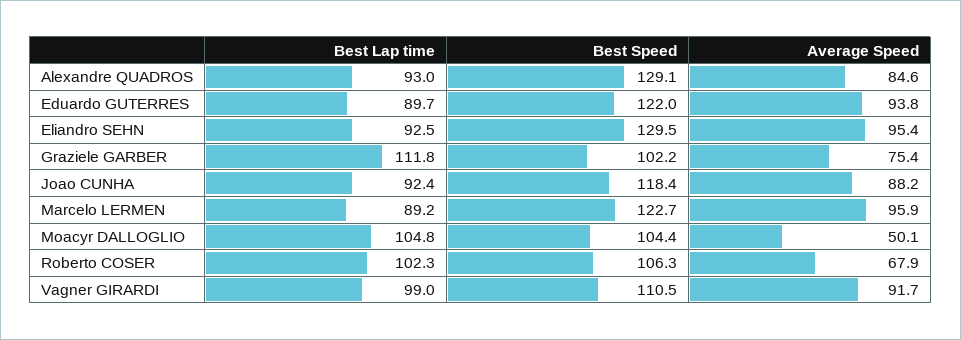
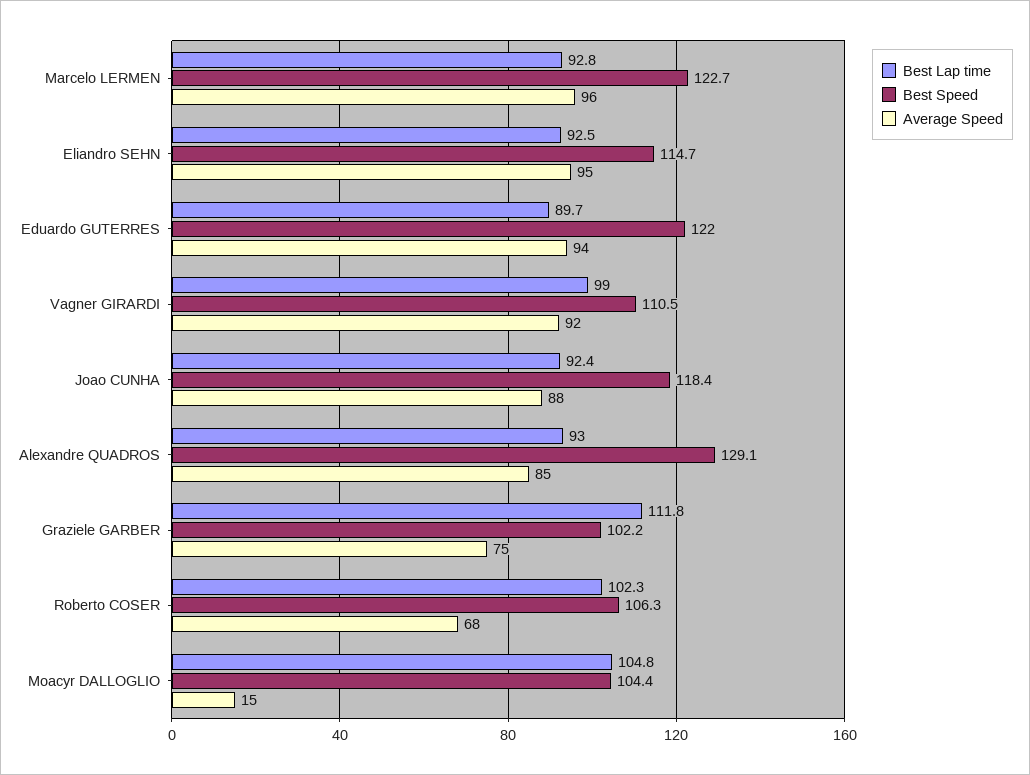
  {
    "Best Lap time": {
      "Alexandre QUADROS": 93,
      "Eduardo GUTERRES": 89.7,
      "Eliandro SEHN": 92.5,
      "Graziele GARBER": 111.8,
      "Joao CUNHA": 92.4,
-     "Marcelo LERMEN": 89.2,
+     "Marcelo LERMEN": 92.8,
      "Moacyr DALLOGLIO": 104.8,
      "Roberto COSER": 102.3,
      "Vagner GIRARDI": 99
    },
    "Best Speed": {
      "Alexandre QUADROS": 129.1,
      "Eduardo GUTERRES": 122,
-     "Eliandro SEHN": 129.5,
+     "Eliandro SEHN": 114.7,
      "Graziele GARBER": 102.2,
      "Joao CUNHA": 118.4,
      "Marcelo LERMEN": 122.7,
      "Moacyr DALLOGLIO": 104.4,
      "Roberto COSER": 106.3,
      "Vagner GIRARDI": 110.5
    },
    "Average Speed": {
      "Alexandre QUADROS": 84.6,
      "Eduardo GUTERRES": 93.8,
      "Eliandro SEHN": 95.4,
      "Graziele GARBER": 75.4,
      "Joao CUNHA": 88.2,
      "Marcelo LERMEN": 95.9,
-     "Moacyr DALLOGLIO": 50.1,
+     "Moacyr DALLOGLIO": 15,
      "Roberto COSER": 67.9,
      "Vagner GIRARDI": 91.7
    }
  }

